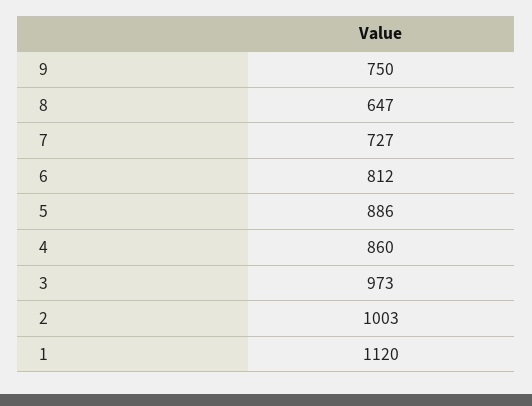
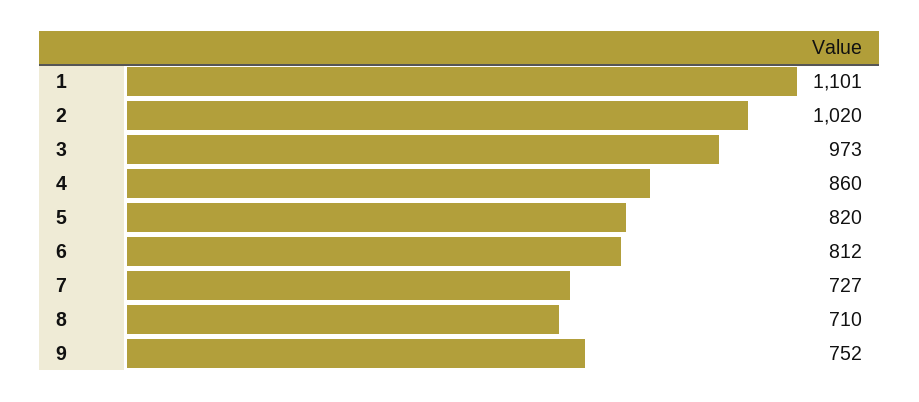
  {
-   "9": 750,
+   "9": 752,
-   "8": 647,
+   "8": 710,
    "7": 727,
    "6": 812,
-   "5": 886,
+   "5": 820,
    "4": 860,
    "3": 973,
-   "2": 1003,
+   "2": 1020,
-   "1": 1120
+   "1": 1101
  }

